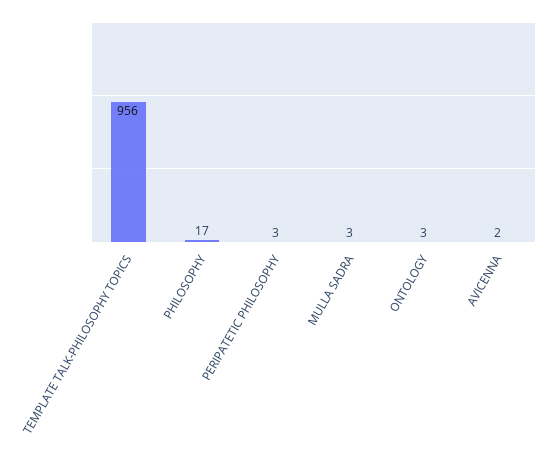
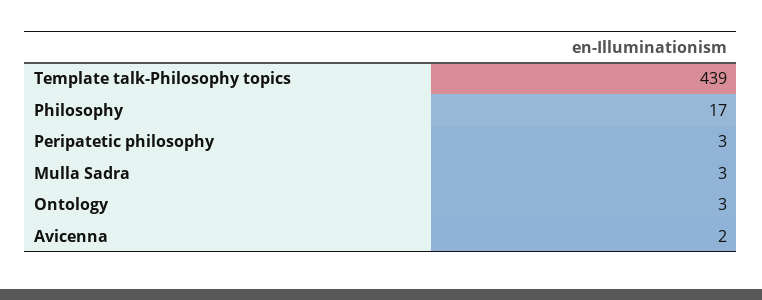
  {
-   "TEMPLATE TALK-PHILOSOPHY TOPICS": 956,
+   "TEMPLATE TALK-PHILOSOPHY TOPICS": 439,
    "PHILOSOPHY": 17,
    "PERIPATETIC PHILOSOPHY": 3,
    "MULLA SADRA": 3,
    "ONTOLOGY": 3,
    "AVICENNA": 2
  }

